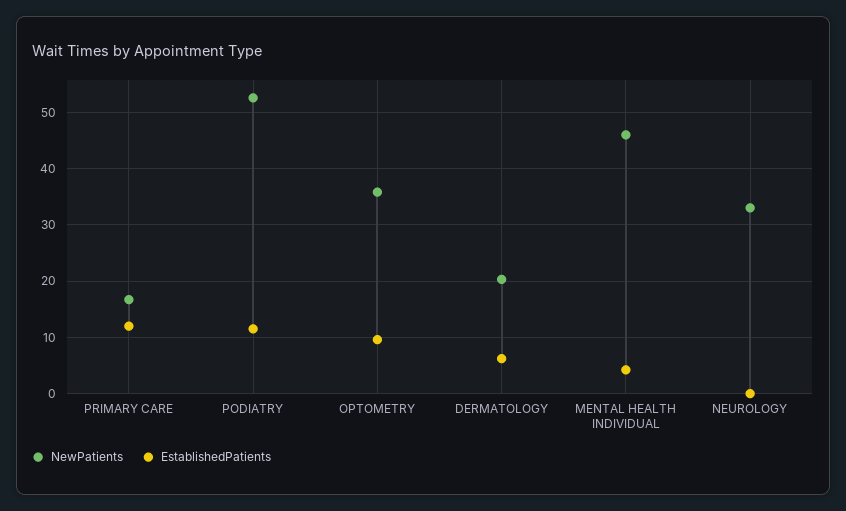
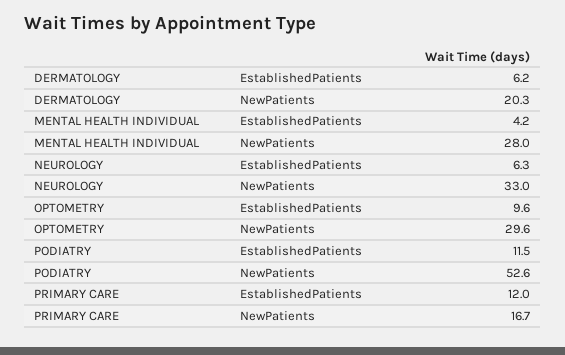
  {
    "NewPatients": {
      "PRIMARY CARE": 16.7,
      "PODIATRY": 52.6,
-     "OPTOMETRY": 36,
+     "OPTOMETRY": 29.6,
      "DERMATOLOGY": 20.3,
-     "MENTAL HEALTH INDIVIDUAL": 46,
+     "MENTAL HEALTH INDIVIDUAL": 28,
      "NEUROLOGY": 33
    },
    "EstablishedPatients": {
      "PRIMARY CARE": 12,
      "PODIATRY": 11.5,
      "OPTOMETRY": 9.6,
      "DERMATOLOGY": 6.2,
      "MENTAL HEALTH INDIVIDUAL": 4.2,
-     "NEUROLOGY": 0
+     "NEUROLOGY": 6.3
    }
  }

